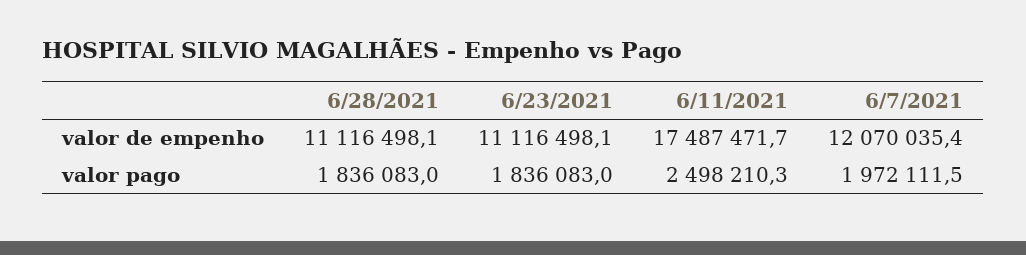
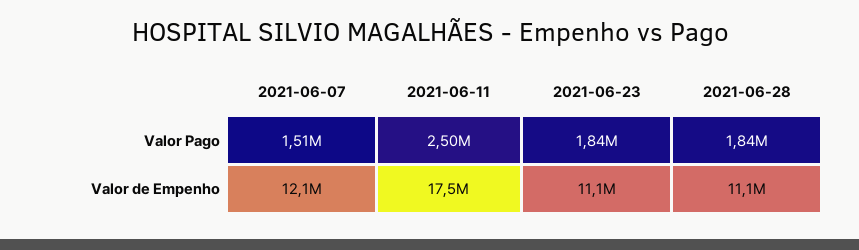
  {
    "6/28/2021": {
      "valor de empenho": 11116498.1,
      "valor pago": 1836083
    },
    "6/23/2021": {
      "valor de empenho": 11116498.1,
      "valor pago": 1836083
    },
    "6/11/2021": {
      "valor de empenho": 17487471.7,
      "valor pago": 2498210.3
    },
    "6/7/2021": {
      "valor de empenho": 12070035.4,
-     "valor pago": 1972111.5
+     "valor pago": 1510000
    }
  }

